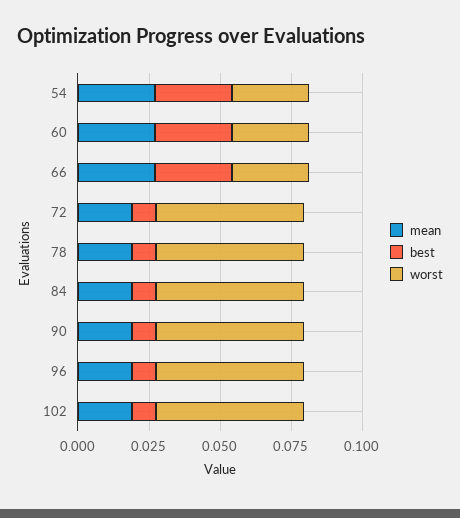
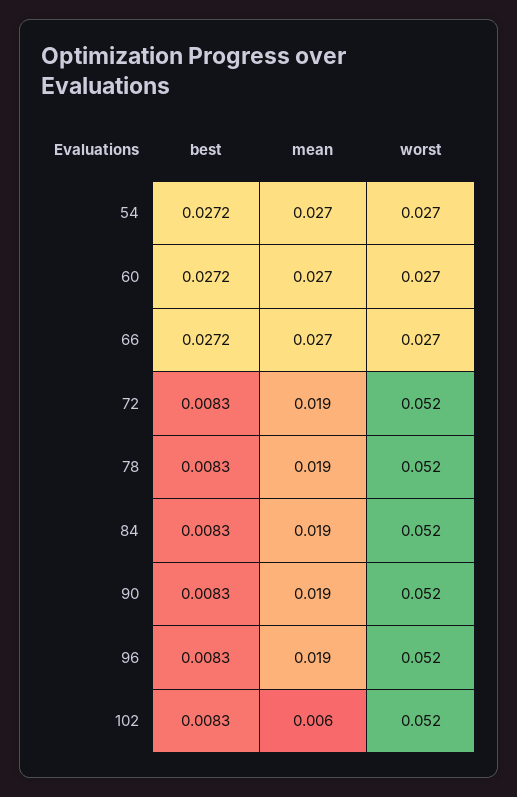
  {
    "mean": {
      "54": 0.027,
      "60": 0.027,
      "66": 0.027,
      "72": 0.019,
      "78": 0.019,
      "84": 0.019,
      "90": 0.019,
      "96": 0.019,
-     "102": 0.02
+     "102": 0.006
    },
    "best": {
      "54": 0.0272,
      "60": 0.0272,
      "66": 0.0272,
      "72": 0.0083,
      "78": 0.0083,
      "84": 0.0083,
      "90": 0.0083,
      "96": 0.0083,
      "102": 0.0083
    },
    "worst": {
      "54": 0.027,
      "60": 0.027,
      "66": 0.027,
      "72": 0.052,
      "78": 0.052,
      "84": 0.052,
      "90": 0.052,
      "96": 0.052,
      "102": 0.052
    }
  }

